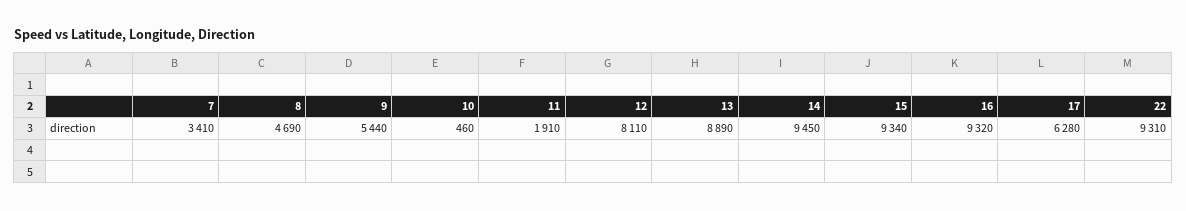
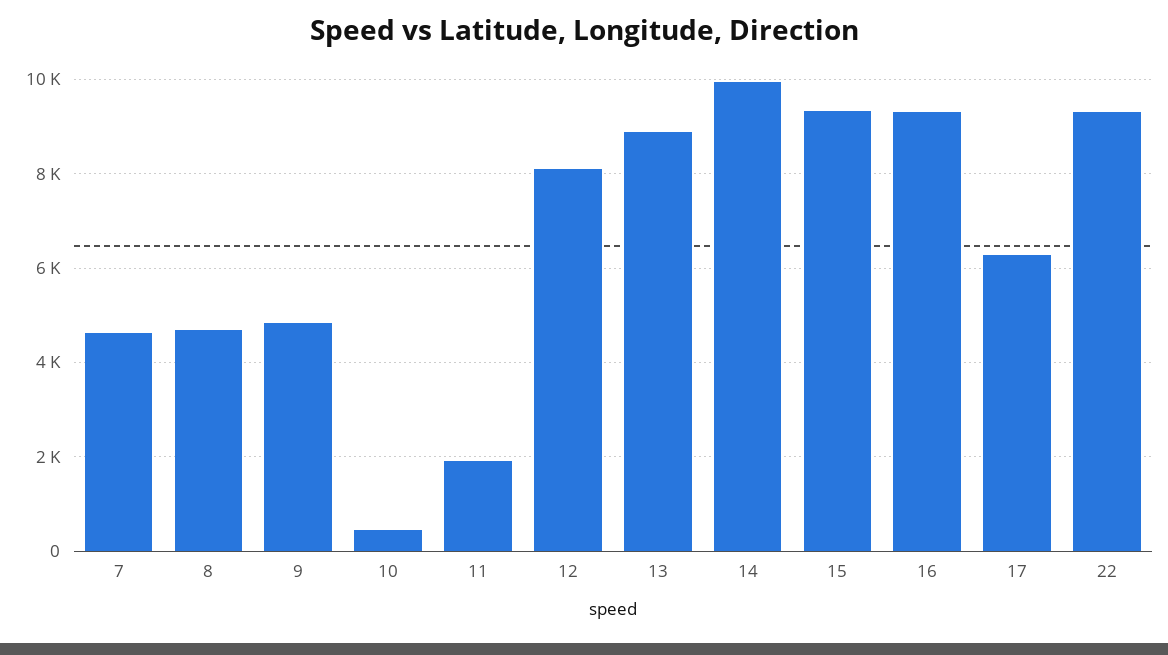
  {
-   "7": 3410,
+   "7": 4600,
    "8": 4690,
-   "9": 5440,
+   "9": 4800,
    "10": 460,
    "11": 1910,
    "12": 8110,
    "13": 8890,
-   "14": 9450,
+   "14": 10000,
    "15": 9340,
    "16": 9320,
    "17": 6280,
    "22": 9310
  }

